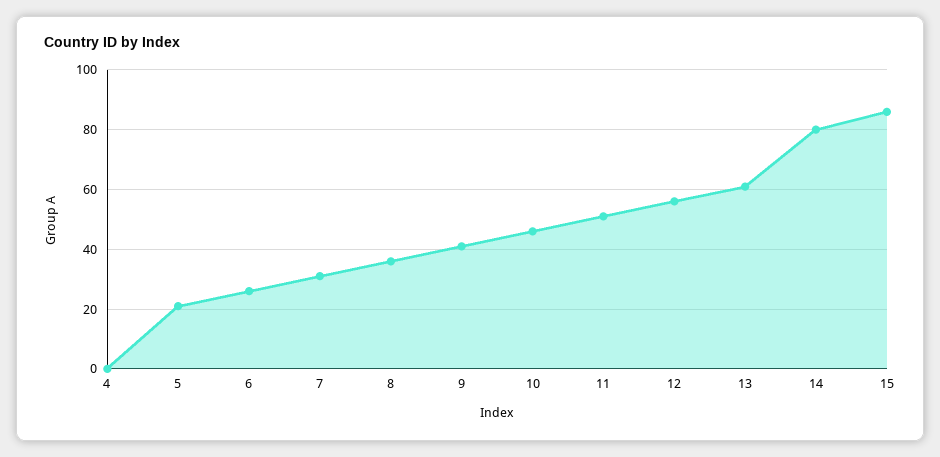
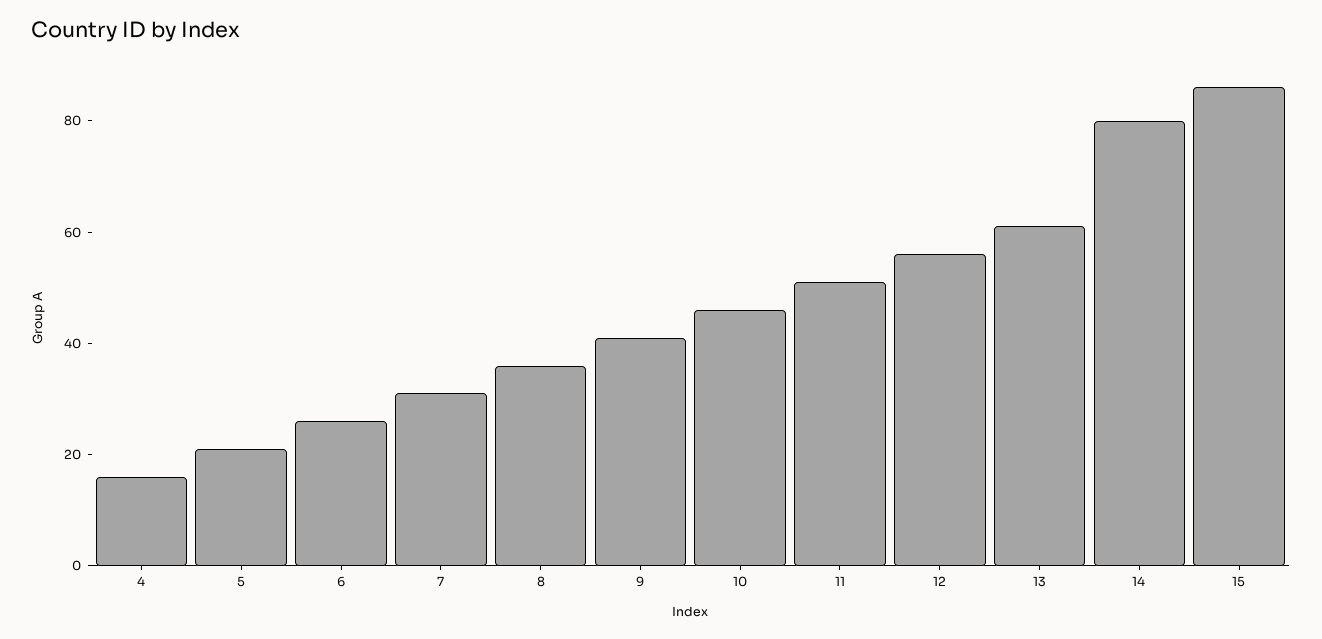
  {
-   "4": 0,
+   "4": 15,
    "5": 20,
    "6": 25,
    "7": 30,
    "8": 35,
    "9": 40,
    "10": 45,
    "11": 50,
    "12": 55,
    "13": 60,
    "14": 80,
    "15": 85
  }

